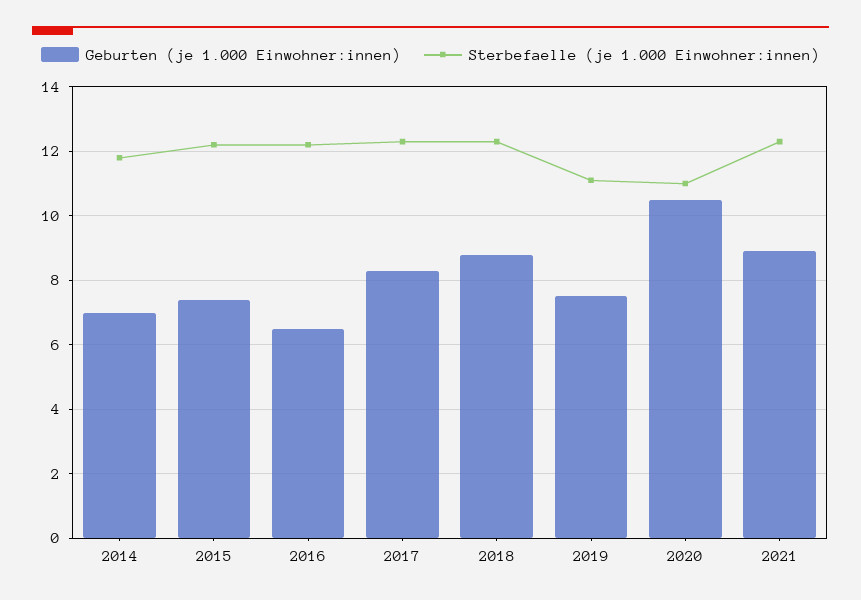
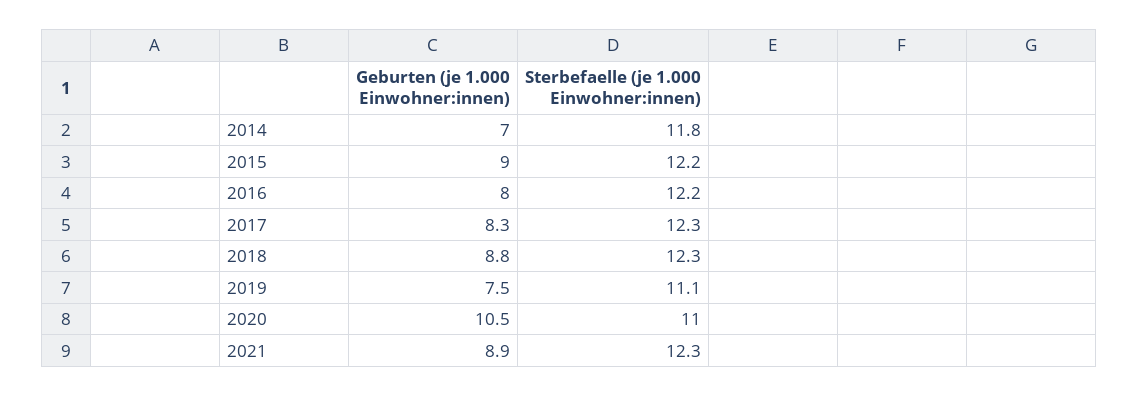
  {
    "Geburten (je 1.000 Einwohner:innen)": {
      "2014": 7,
-     "2015": 7.5,
+     "2015": 9,
-     "2016": 6.5,
+     "2016": 8,
      "2017": 8.3,
      "2018": 8.8,
      "2019": 7.5,
      "2020": 10.5,
      "2021": 8.9
    },
    "Sterbefaelle (je 1.000 Einwohner:innen)": {
      "2014": 11.8,
      "2015": 12.2,
      "2016": 12.2,
      "2017": 12.3,
      "2018": 12.3,
      "2019": 11.1,
      "2020": 11,
      "2021": 12.3
    }
  }

